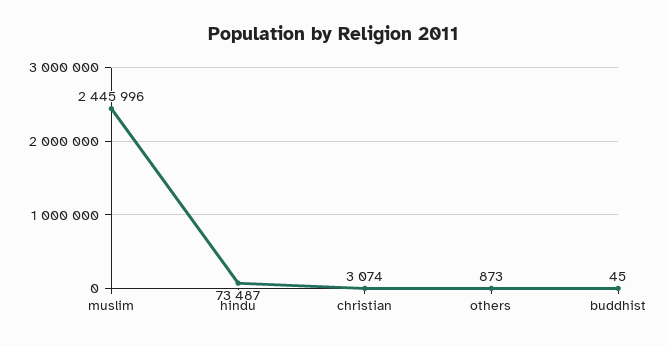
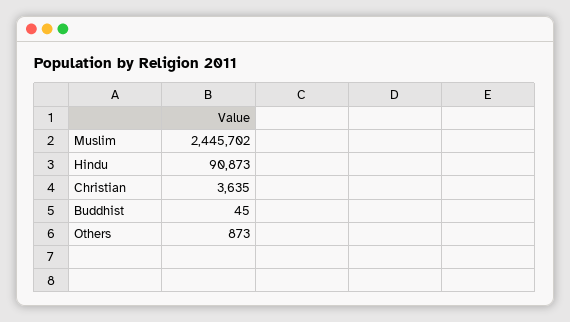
  {
-   "muslim": 2445996,
+   "muslim": 2445702,
-   "hindu": 73487,
+   "hindu": 90873,
-   "christian": 3074,
+   "christian": 3635,
    "others": 873,
    "buddhist": 45
  }

